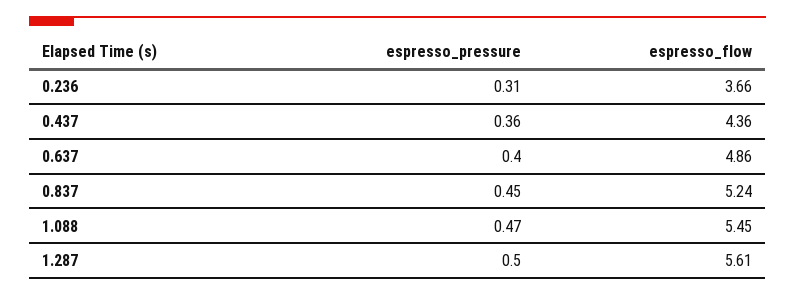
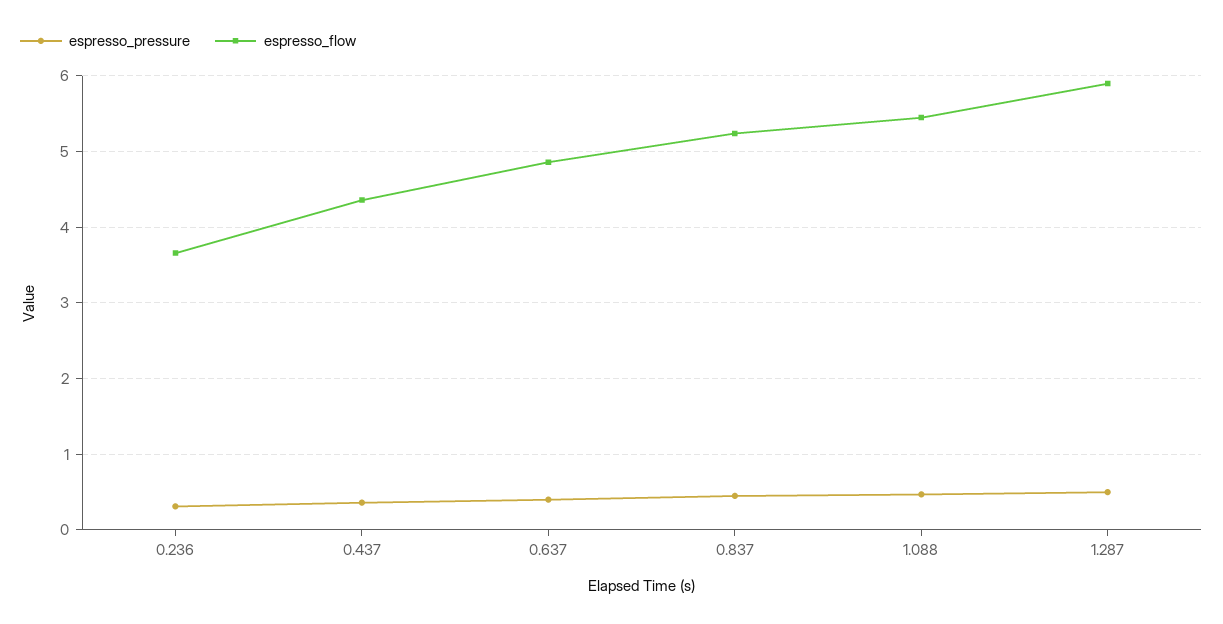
  {
    "espresso_pressure": {
      "0.236": 0.31,
      "0.437": 0.36,
      "0.637": 0.4,
      "0.837": 0.45,
      "1.088": 0.47,
      "1.287": 0.5
    },
    "espresso_flow": {
      "0.236": 3.66,
      "0.437": 4.36,
      "0.637": 4.86,
      "0.837": 5.24,
      "1.088": 5.45,
-     "1.287": 5.61
+     "1.287": 5.9
    }
  }

